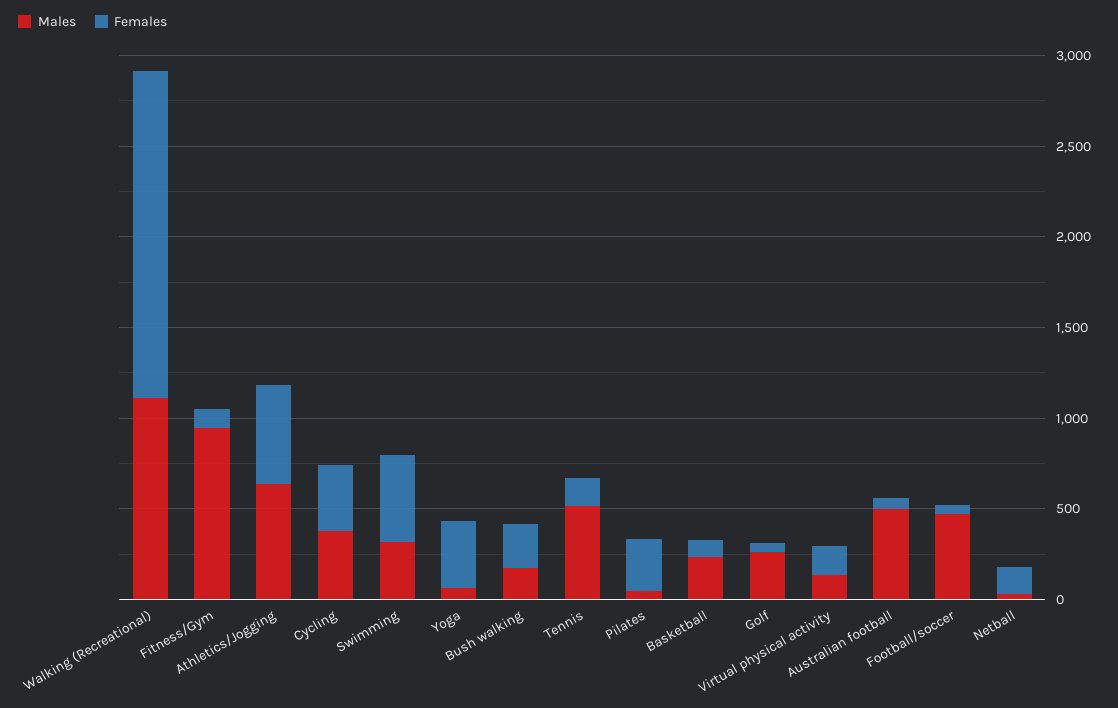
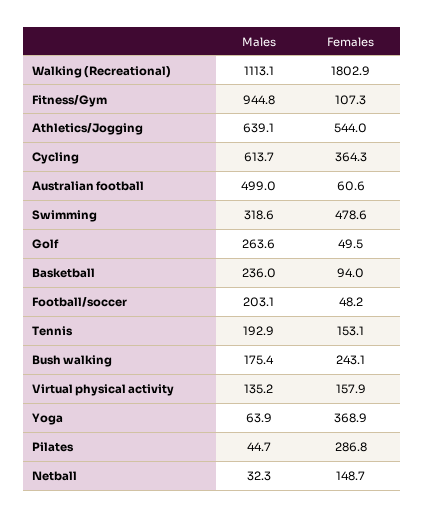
  {
    "Males": {
      "Walking (Recreational)": 1113.1,
      "Fitness/Gym": 944.8,
      "Athletics/Jogging": 639.1,
-     "Cycling": 400,
+     "Cycling": 613.7,
      "Swimming": 318.6,
      "Yoga": 63.9,
      "Bush walking": 175.4,
-     "Tennis": 500,
+     "Tennis": 192.9,
      "Pilates": 44.7,
      "Basketball": 236,
      "Golf": 263.6,
      "Virtual physical activity": 135.2,
      "Australian football": 499,
-     "Football/soccer": 500,
+     "Football/soccer": 203.1,
      "Netball": 32.3
    },
    "Females": {
      "Walking (Recreational)": 1802.9,
      "Fitness/Gym": 107.3,
      "Athletics/Jogging": 544,
      "Cycling": 364.3,
      "Swimming": 478.6,
      "Yoga": 368.9,
      "Bush walking": 243.1,
      "Tennis": 153.1,
      "Pilates": 286.8,
      "Basketball": 94,
      "Golf": 49.5,
      "Virtual physical activity": 157.9,
      "Australian football": 60.6,
      "Football/soccer": 48.2,
      "Netball": 148.7
    }
  }

